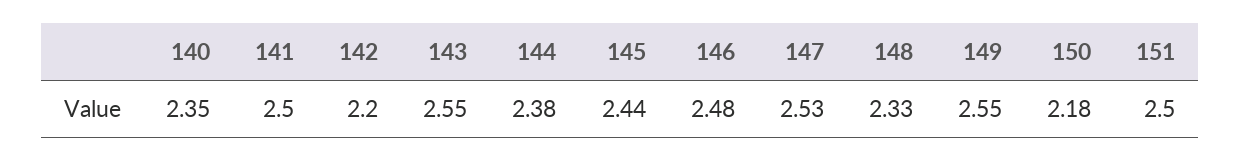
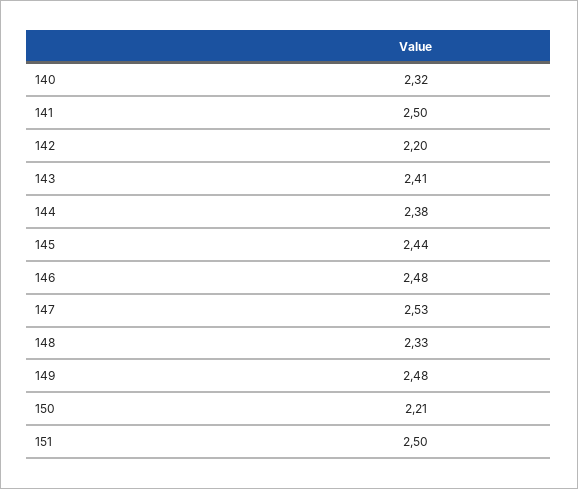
  {
-   "140": 2.35,
+   "140": 2.32,
    "141": 2.5,
    "142": 2.2,
-   "143": 2.55,
+   "143": 2.41,
    "144": 2.38,
    "145": 2.44,
    "146": 2.48,
    "147": 2.53,
    "148": 2.33,
-   "149": 2.55,
+   "149": 2.48,
-   "150": 2.18,
+   "150": 2.21,
    "151": 2.5
  }

